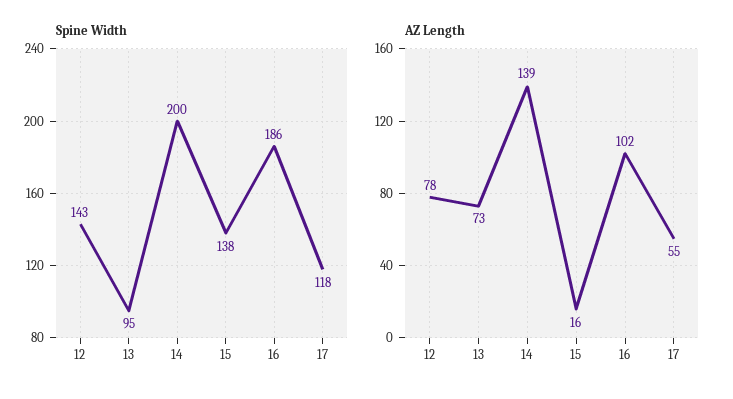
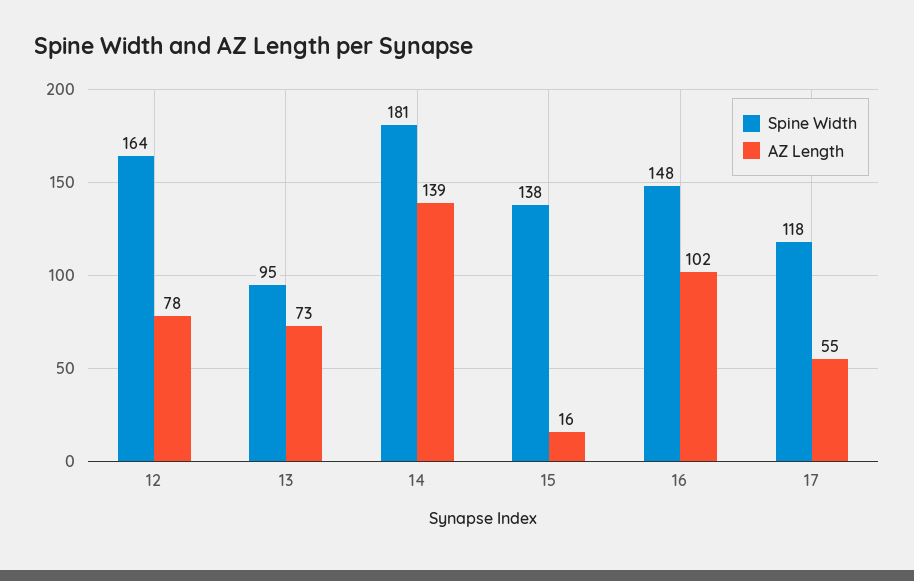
  {
    "Spine Width": {
-     "12": 143,
+     "12": 164,
      "13": 95,
-     "14": 200,
+     "14": 181,
      "15": 138,
-     "16": 186,
+     "16": 148,
      "17": 118
    },
    "AZ Length": {
      "12": 78,
      "13": 73,
      "14": 139,
      "15": 16,
      "16": 102,
      "17": 55
    }
  }

